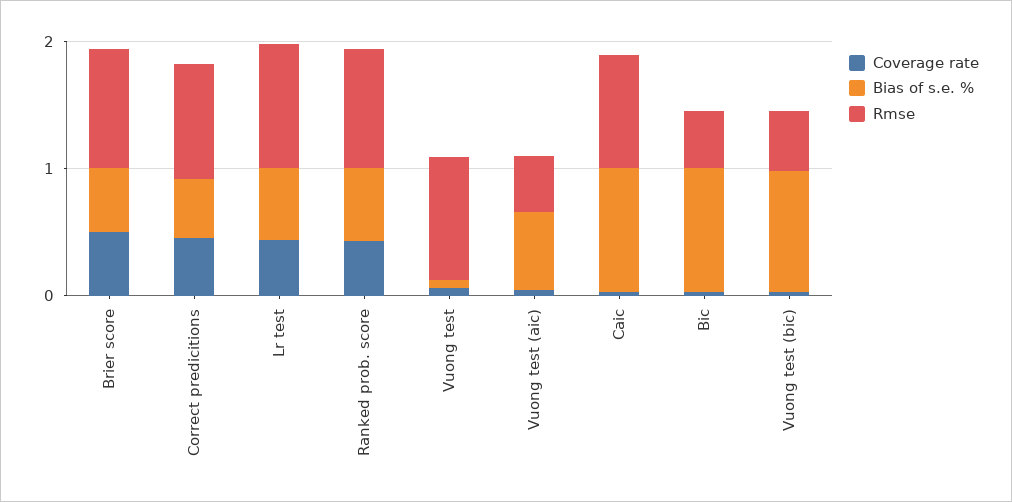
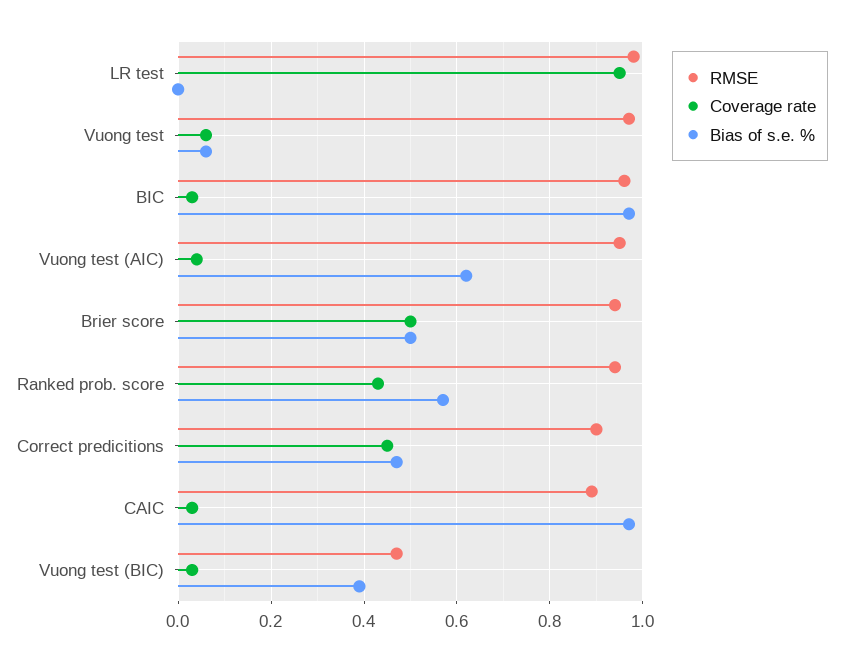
  {
    "Coverage rate": {
      "Brier score": 0.5,
      "Correct predicitions": 0.45,
-     "Lr test": 0.4,
+     "Lr test": 0.95,
      "Ranked prob. score": 0.45,
      "Vuong test": 0.05,
      "Vuong test (aic)": 0.05,
      "Caic": 0.05,
      "Bic": 0.05,
      "Vuong test (bic)": 0.05
    },
    "Bias of s.e. %": {
      "Brier score": 0.5,
      "Correct predicitions": 0.45,
-     "Lr test": 0.6,
+     "Lr test": 0,
      "Ranked prob. score": 0.55,
      "Vuong test": 0.05,
      "Vuong test (aic)": 0.6,
      "Caic": 0.95,
      "Bic": 0.95,
-     "Vuong test (bic)": 1
+     "Vuong test (bic)": 0.4
    },
    "Rmse": {
      "Brier score": 0.95,
      "Correct predicitions": 0.9,
      "Lr test": 1,
      "Ranked prob. score": 0.95,
      "Vuong test": 0.95,
-     "Vuong test (aic)": 0.4,
+     "Vuong test (aic)": 0.95,
      "Caic": 0.9,
-     "Bic": 0.4,
+     "Bic": 0.95,
      "Vuong test (bic)": 0.45
    }
  }

